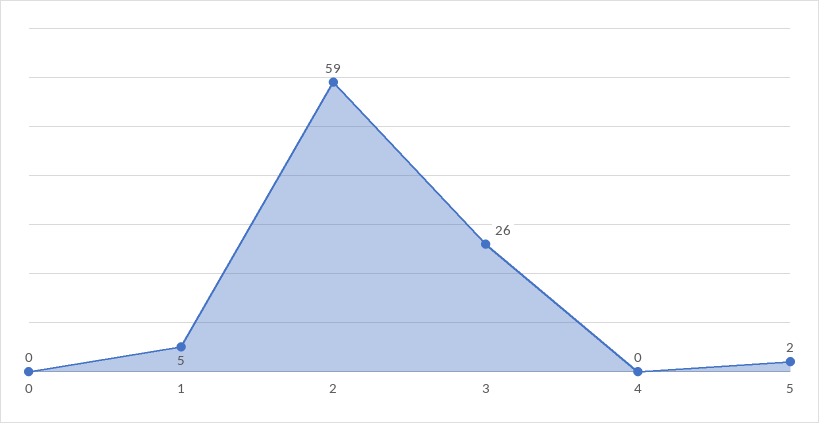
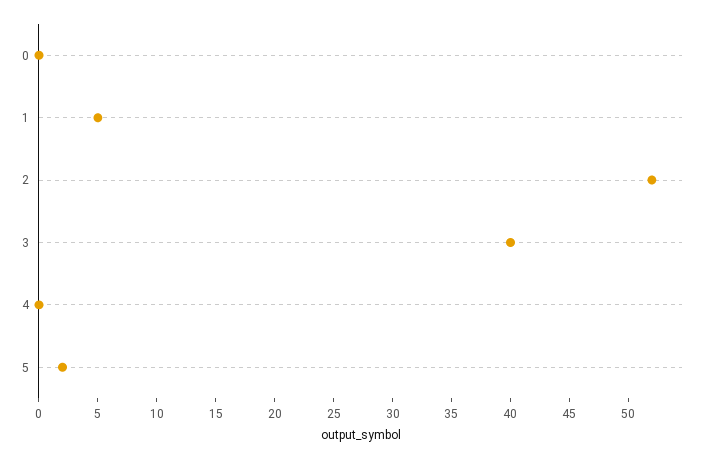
  {
    "0": 0,
    "1": 5,
-   "2": 59,
+   "2": 52,
-   "3": 26,
+   "3": 40,
    "4": 0,
    "5": 2
  }

